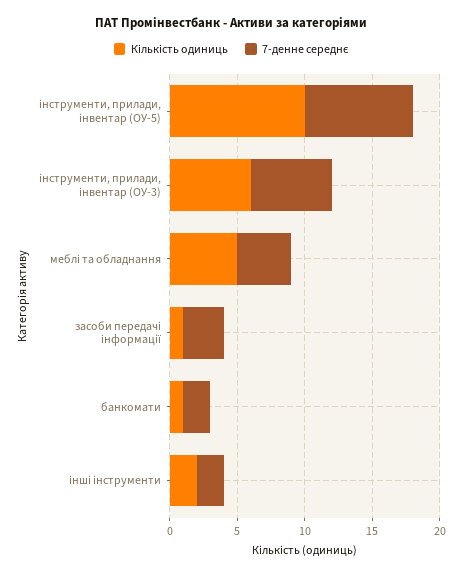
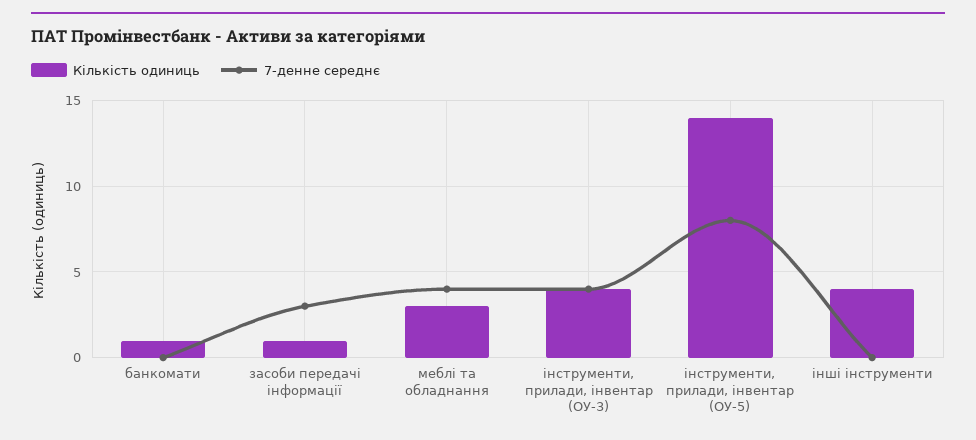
  {
    "Кількість одиниць": {
-     "інструменти, прилади, інвентар (ОУ-5)": 10,
+     "інструменти, прилади, інвентар (ОУ-5)": 14,
-     "інструменти, прилади, інвентар (ОУ-3)": 6,
+     "інструменти, прилади, інвентар (ОУ-3)": 4,
-     "меблі та обладнання": 5,
+     "меблі та обладнання": 3,
      "засоби передачі інформації": 1,
      "банкомати": 1,
-     "інші інструменти": 2
+     "інші інструменти": 4
    },
    "7-денне середнє": {
      "інструменти, прилади, інвентар (ОУ-5)": 8,
-     "інструменти, прилади, інвентар (ОУ-3)": 6,
+     "інструменти, прилади, інвентар (ОУ-3)": 4,
      "меблі та обладнання": 4,
      "засоби передачі інформації": 3,
-     "банкомати": 2,
+     "банкомати": 0,
-     "інші інструменти": 2
+     "інші інструменти": 0
    }
  }

